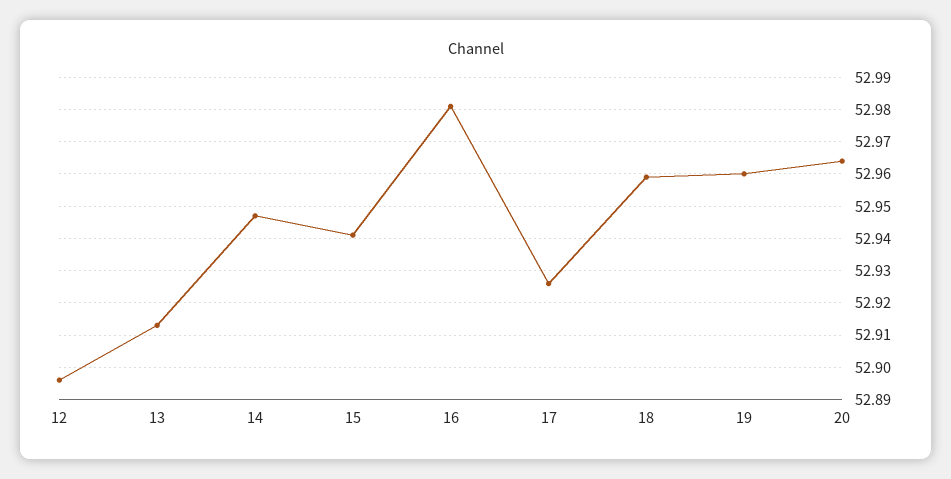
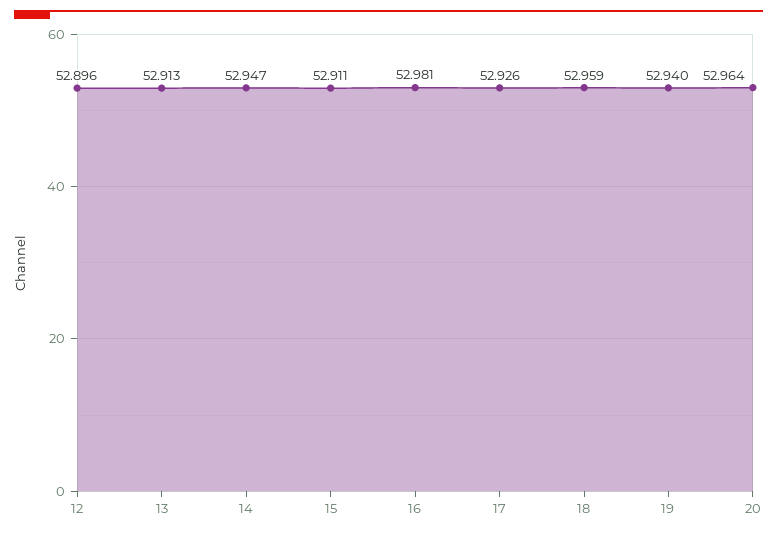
  {
    "12": 52.896,
    "13": 52.913,
    "14": 52.947,
-   "15": 52.94,
+   "15": 52.911,
    "16": 52.981,
    "17": 52.926,
    "18": 52.959,
-   "19": 52.96,
+   "19": 52.94,
    "20": 52.964
  }

